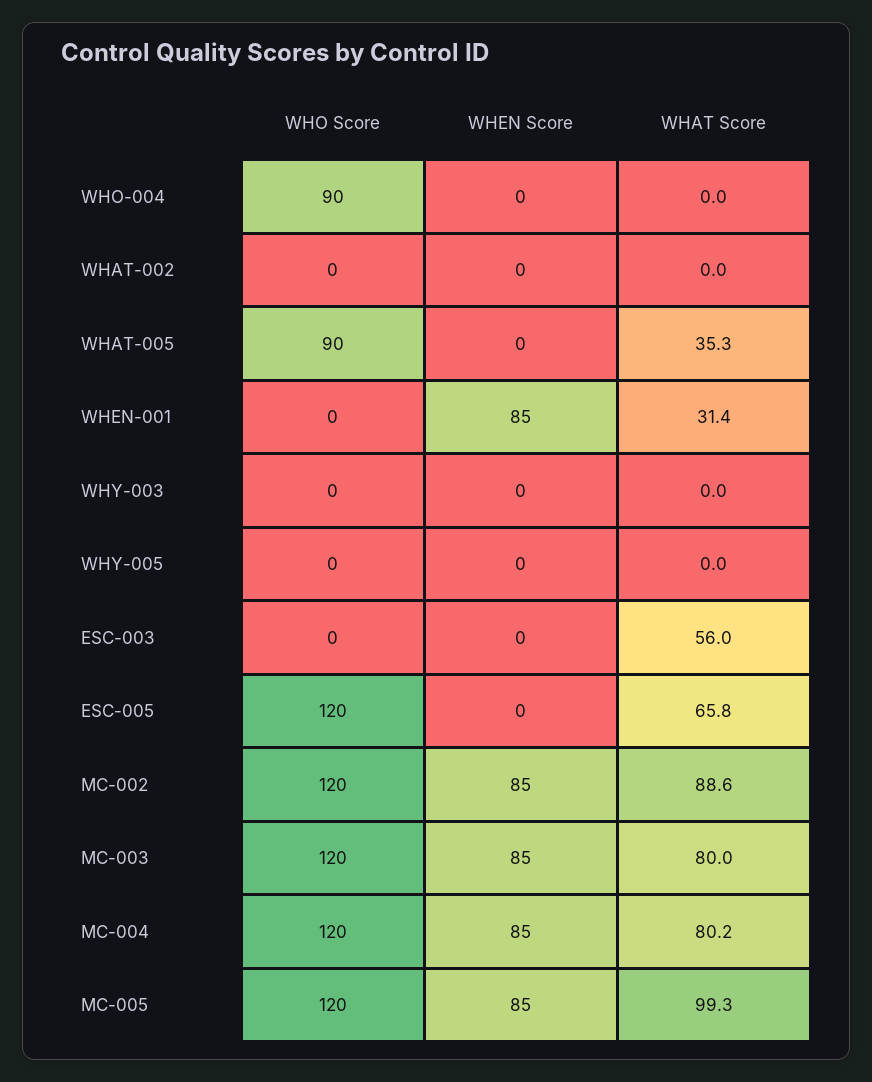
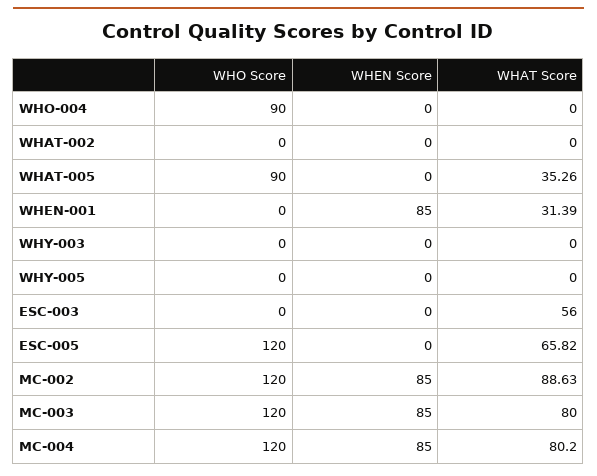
  {
    "WHO Score": {
      "WHO-004": 90,
      "WHAT-002": 0,
      "WHAT-005": 90,
      "WHEN-001": 0,
      "WHY-003": 0,
      "WHY-005": 0,
      "ESC-003": 0,
      "ESC-005": 120,
      "MC-002": 120,
      "MC-003": 120,
-     "MC-004": 120,
+     "MC-004": 120
-     "MC-005": 120
    },
    "WHEN Score": {
      "WHO-004": 0,
      "WHAT-002": 0,
      "WHAT-005": 0,
      "WHEN-001": 85,
      "WHY-003": 0,
      "WHY-005": 0,
      "ESC-003": 0,
      "ESC-005": 0,
      "MC-002": 85,
      "MC-003": 85,
-     "MC-004": 85,
+     "MC-004": 85
-     "MC-005": 85
    },
    "WHAT Score": {
      "WHO-004": 0,
      "WHAT-002": 0,
      "WHAT-005": 35.26,
      "WHEN-001": 31.39,
      "WHY-003": 0,
      "WHY-005": 0,
      "ESC-003": 56,
      "ESC-005": 65.82,
      "MC-002": 88.63,
      "MC-003": 80,
-     "MC-004": 80.2,
+     "MC-004": 80.2
-     "MC-005": 99.3
    }
  }

